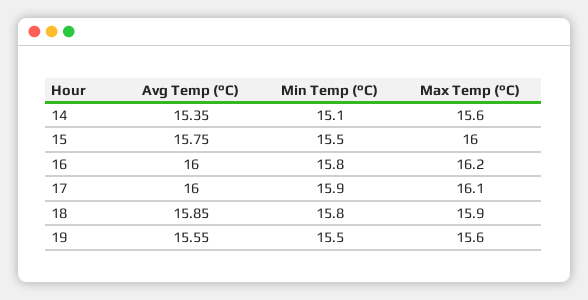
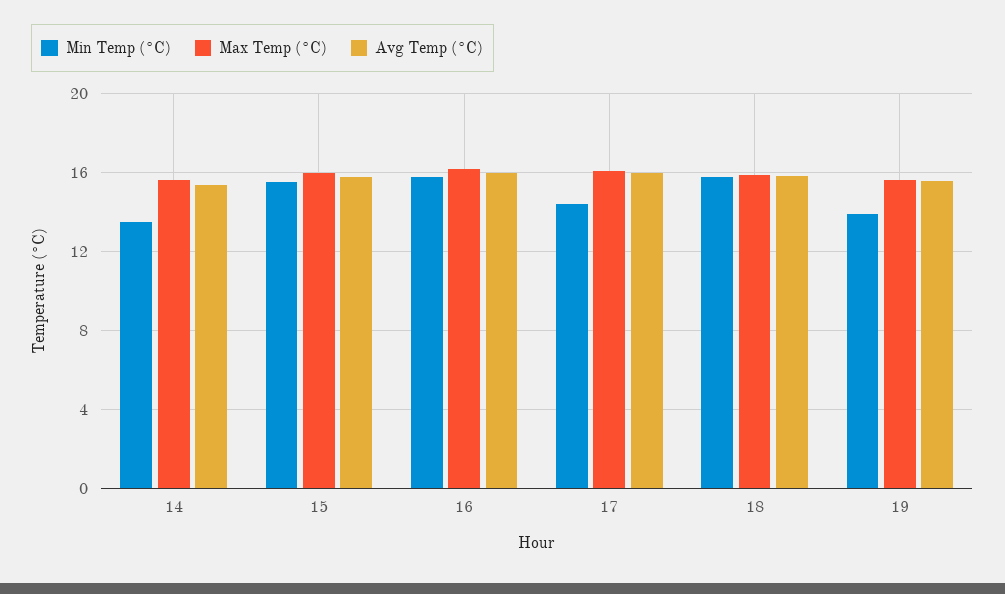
  {
    "Avg Temp (°C)": {
      "14": 15.35,
      "15": 15.75,
      "16": 16,
      "17": 16,
      "18": 15.85,
      "19": 15.55
    },
    "Min Temp (°C)": {
-     "14": 15.1,
+     "14": 13.5,
      "15": 15.5,
      "16": 15.8,
-     "17": 15.9,
+     "17": 14.5,
      "18": 15.8,
-     "19": 15.5
+     "19": 14
    },
    "Max Temp (°C)": {
      "14": 15.6,
      "15": 16,
      "16": 16.2,
      "17": 16.1,
      "18": 15.9,
      "19": 15.6
    }
  }

